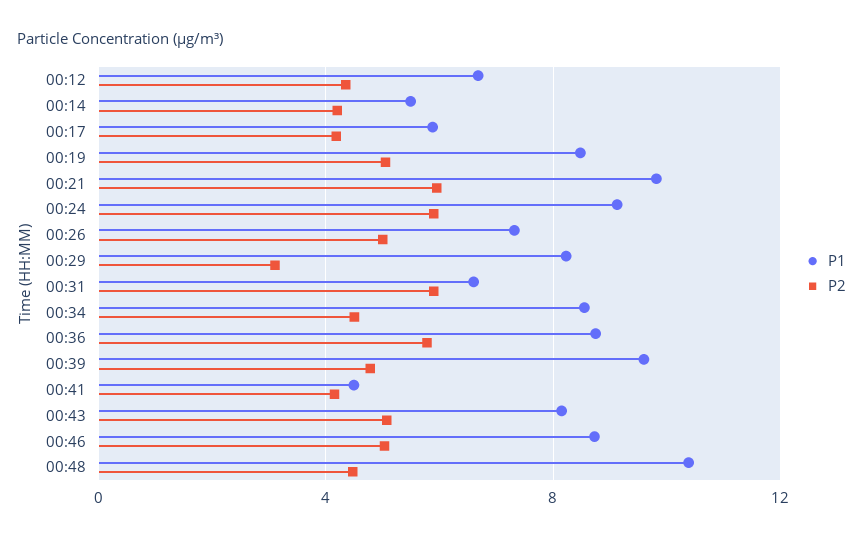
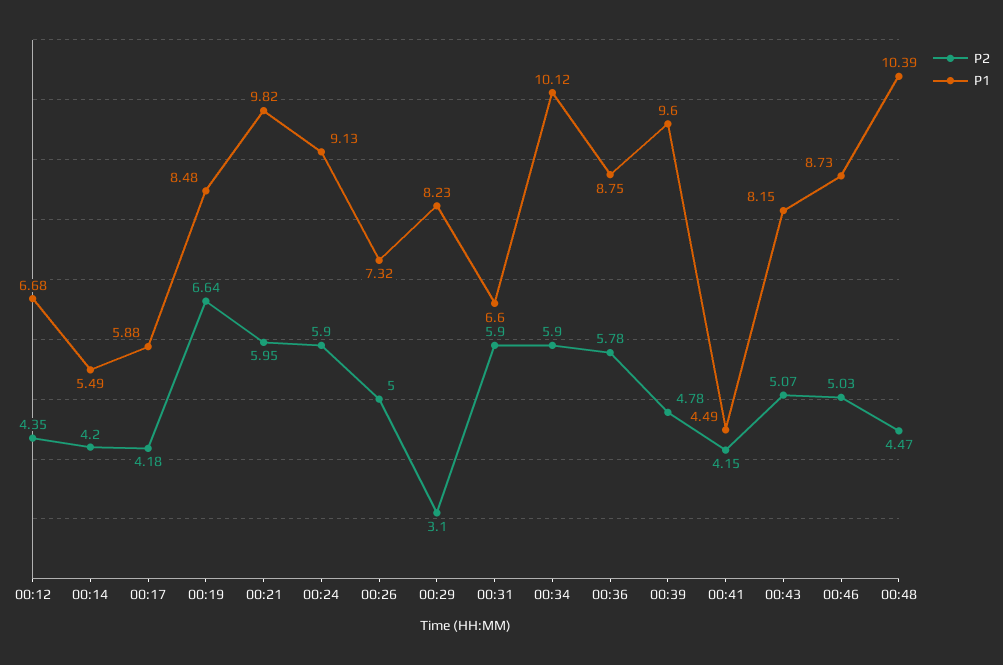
  {
    "P1": {
      "00:12": 6.68,
      "00:14": 5.49,
      "00:17": 5.88,
      "00:19": 8.48,
      "00:21": 9.82,
      "00:24": 9.13,
      "00:26": 7.32,
      "00:29": 8.23,
      "00:31": 6.6,
-     "00:34": 8.5,
+     "00:34": 10.12,
      "00:36": 8.75,
      "00:39": 9.6,
      "00:41": 4.49,
      "00:43": 8.15,
      "00:46": 8.73,
      "00:48": 10.39
    },
    "P2": {
      "00:12": 4.35,
      "00:14": 4.2,
      "00:17": 4.18,
-     "00:19": 5,
+     "00:19": 6.64,
      "00:21": 5.95,
      "00:24": 5.9,
      "00:26": 5,
      "00:29": 3.1,
      "00:31": 5.9,
-     "00:34": 4.5,
+     "00:34": 5.9,
      "00:36": 5.78,
      "00:39": 4.78,
      "00:41": 4.15,
      "00:43": 5.07,
      "00:46": 5.03,
      "00:48": 4.47
    }
  }

